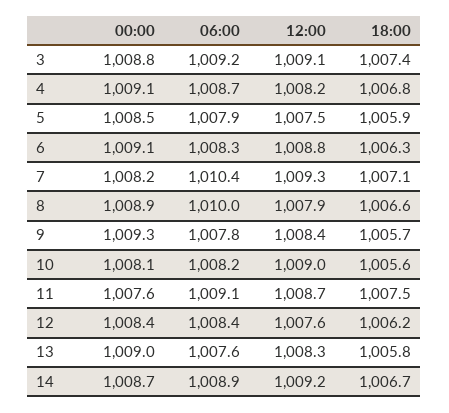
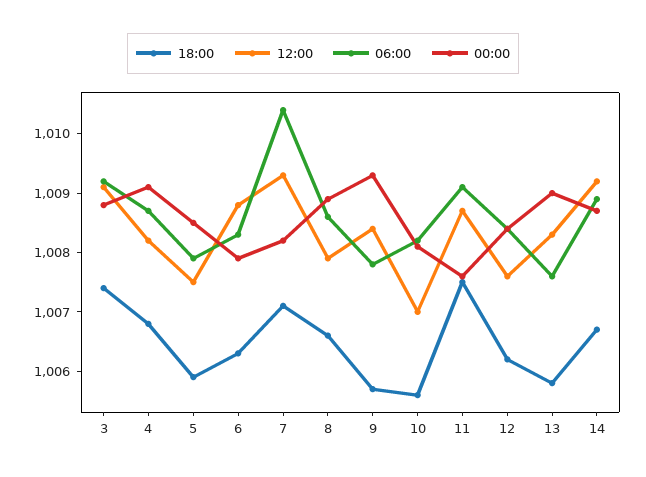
  {
    "00:00": {
      "3": 1008.8,
      "4": 1009.1,
      "5": 1008.5,
-     "6": 1009.1,
+     "6": 1008,
      "7": 1008.2,
      "8": 1008.9,
      "9": 1009.3,
      "10": 1008.1,
      "11": 1007.6,
      "12": 1008.4,
      "13": 1009,
      "14": 1008.7
    },
    "06:00": {
      "3": 1009.2,
      "4": 1008.7,
      "5": 1007.9,
      "6": 1008.3,
      "7": 1010.4,
-     "8": 1010,
+     "8": 1008.5,
      "9": 1007.8,
      "10": 1008.2,
      "11": 1009.1,
      "12": 1008.4,
      "13": 1007.6,
      "14": 1008.9
    },
    "12:00": {
      "3": 1009.1,
      "4": 1008.2,
      "5": 1007.5,
      "6": 1008.8,
      "7": 1009.3,
      "8": 1007.9,
      "9": 1008.4,
-     "10": 1009,
+     "10": 1007,
      "11": 1008.7,
      "12": 1007.6,
      "13": 1008.3,
      "14": 1009.2
    },
    "18:00": {
      "3": 1007.4,
      "4": 1006.8,
      "5": 1005.9,
      "6": 1006.3,
      "7": 1007.1,
      "8": 1006.6,
      "9": 1005.7,
      "10": 1005.6,
      "11": 1007.5,
      "12": 1006.2,
      "13": 1005.8,
      "14": 1006.7
    }
  }

